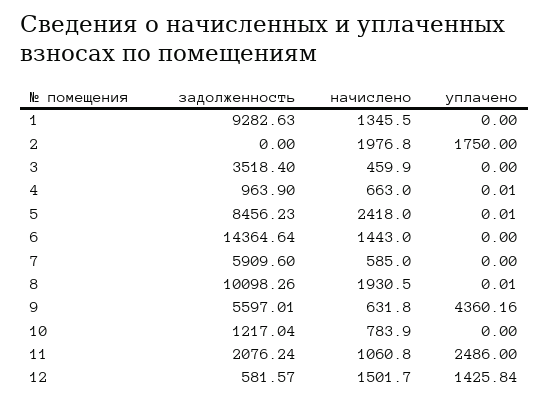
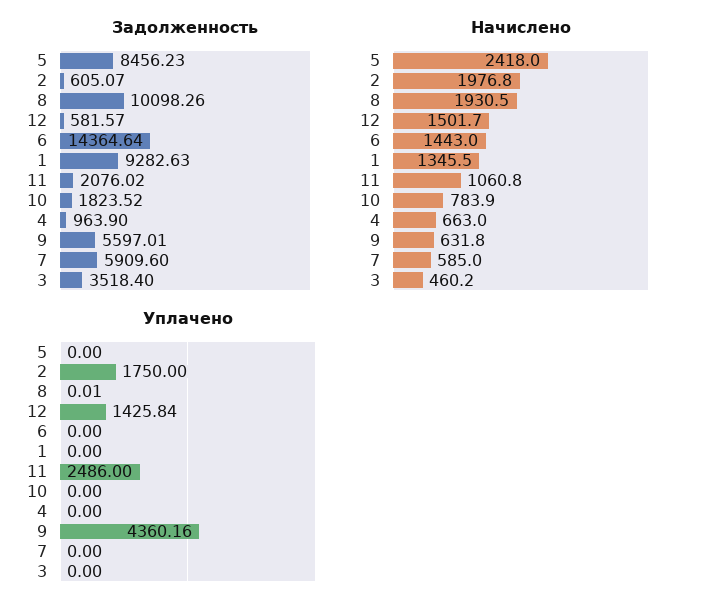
  {
    "задолженность": {
      "1": 9282.63,
-     "2": 0,
+     "2": 605.07,
      "3": 3518.4,
      "4": 963.9,
      "5": 8456.23,
      "6": 14364.64,
      "7": 5909.6,
      "8": 10098.26,
      "9": 5597.01,
-     "10": 1217.04,
+     "10": 1823.52,
-     "11": 2076.24,
+     "11": 2076.02,
      "12": 581.57
    },
    "начислено": {
      "1": 1345.5,
      "2": 1976.8,
-     "3": 459.9,
+     "3": 460.2,
      "4": 663,
      "5": 2418,
      "6": 1443,
      "7": 585,
      "8": 1930.5,
      "9": 631.8,
      "10": 783.9,
      "11": 1060.8,
      "12": 1501.7
    },
    "уплачено": {
      "1": 0,
      "2": 1750,
      "3": 0,
-     "4": 0.01,
+     "4": 0,
-     "5": 0.01,
+     "5": 0,
      "6": 0,
      "7": 0,
      "8": 0.01,
      "9": 4360.16,
      "10": 0,
      "11": 2486,
      "12": 1425.84
    }
  }

